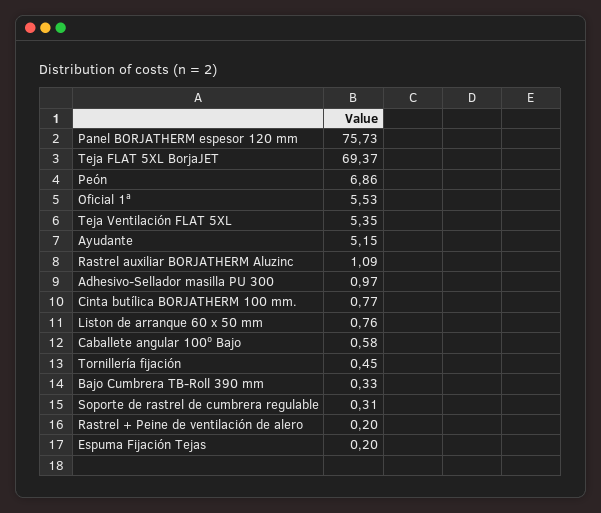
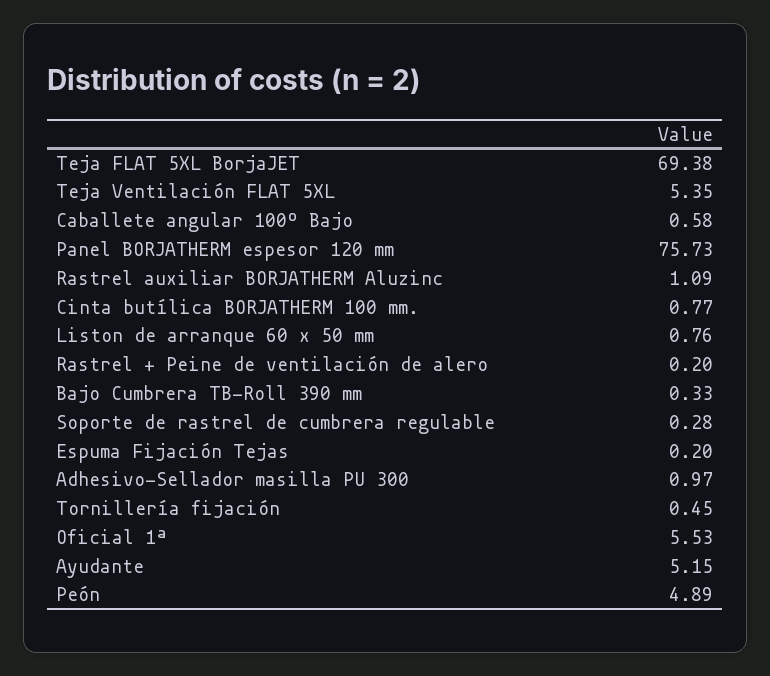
  {
    "Panel BORJATHERM espesor 120 mm": 75.73,
-   "Teja FLAT 5XL BorjaJET": 69.37,
+   "Teja FLAT 5XL BorjaJET": 69.38,
-   "Peón": 6.86,
+   "Peón": 4.89,
    "Oficial 1ª": 5.53,
    "Teja Ventilación FLAT 5XL": 5.35,
    "Ayudante": 5.15,
    "Rastrel auxiliar BORJATHERM Aluzinc": 1.09,
    "Adhesivo-Sellador masilla PU 300": 0.97,
    "Cinta butílica BORJATHERM 100 mm.": 0.77,
    "Liston de arranque 60 x 50 mm": 0.76,
    "Caballete angular 100º Bajo": 0.58,
    "Tornillería fijación": 0.45,
    "Bajo Cumbrera TB-Roll 390 mm": 0.33,
-   "Soporte de rastrel de cumbrera regulable": 0.31,
+   "Soporte de rastrel de cumbrera regulable": 0.28,
    "Rastrel + Peine de ventilación de alero": 0.2,
    "Espuma Fijación Tejas": 0.2
  }

